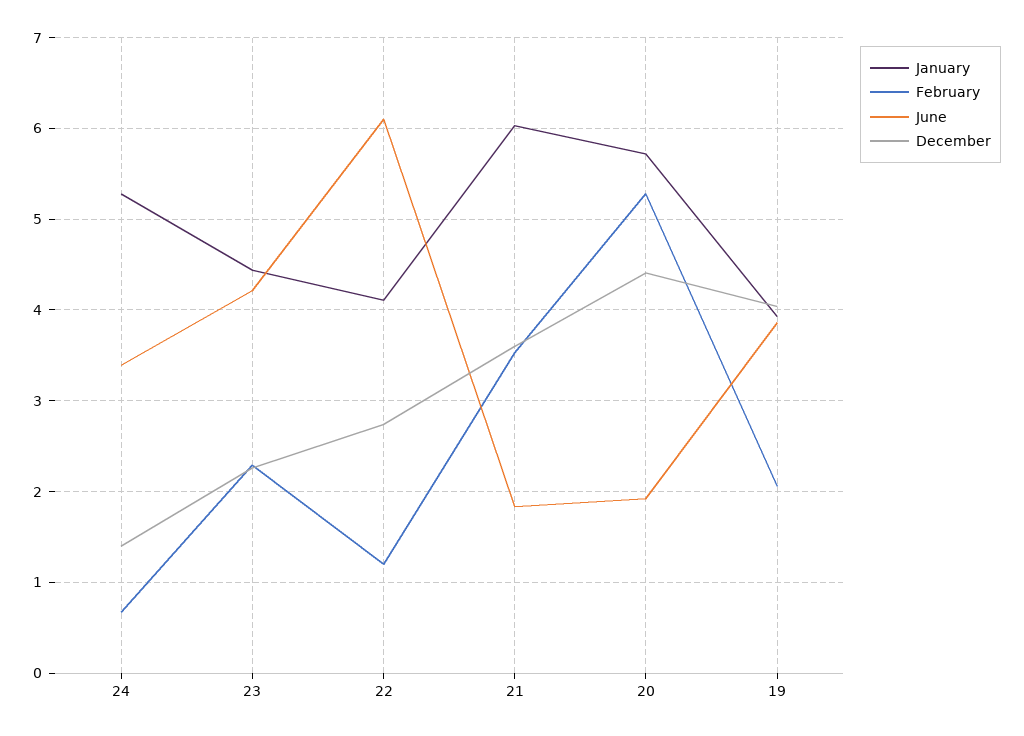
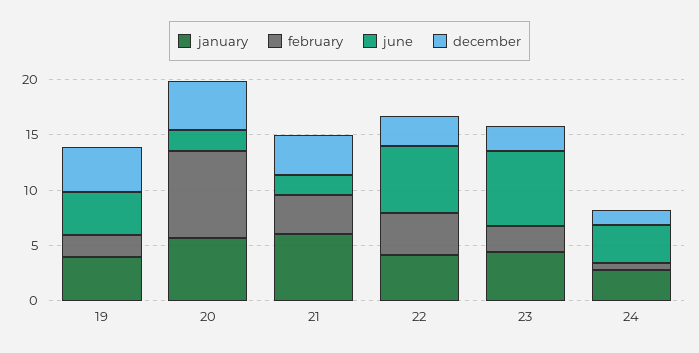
  {
    "January": {
-     "24": 5.3,
+     "24": 3,
      "23": 4.4,
      "22": 4.1,
      "21": 6,
      "20": 5.7,
      "19": 3.9
    },
    "February": {
      "24": 0.7,
      "23": 2.3,
-     "22": 1.2,
+     "22": 4,
      "21": 3.5,
-     "20": 5.3,
+     "20": 8,
      "19": 2.1
    },
    "June": {
      "24": 3.4,
-     "23": 4.2,
+     "23": 7,
      "22": 6.1,
      "21": 1.8,
      "20": 1.9,
      "19": 3.9
    },
    "December": {
      "24": 1.4,
      "23": 2.3,
      "22": 2.7,
      "21": 3.6,
      "20": 4.4,
      "19": 4
    }
  }

